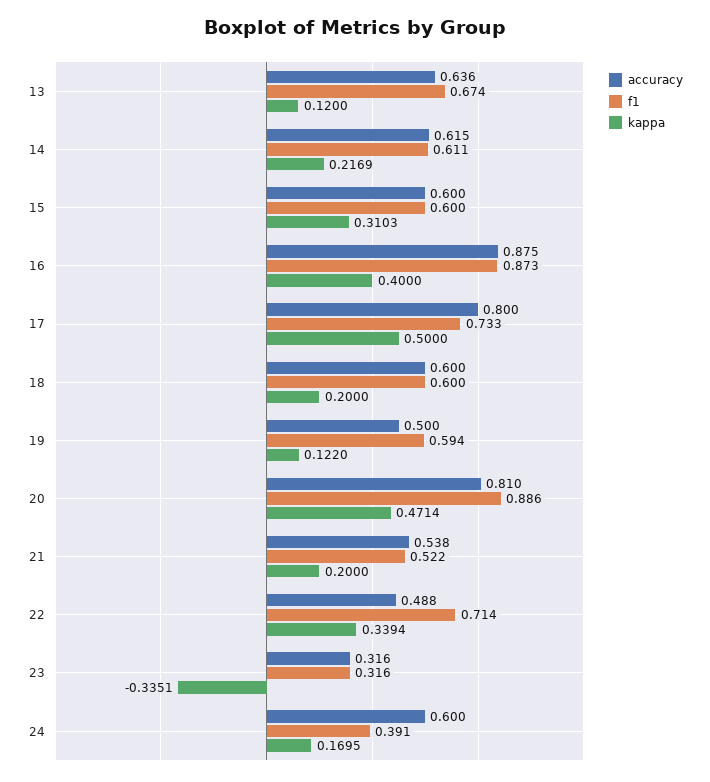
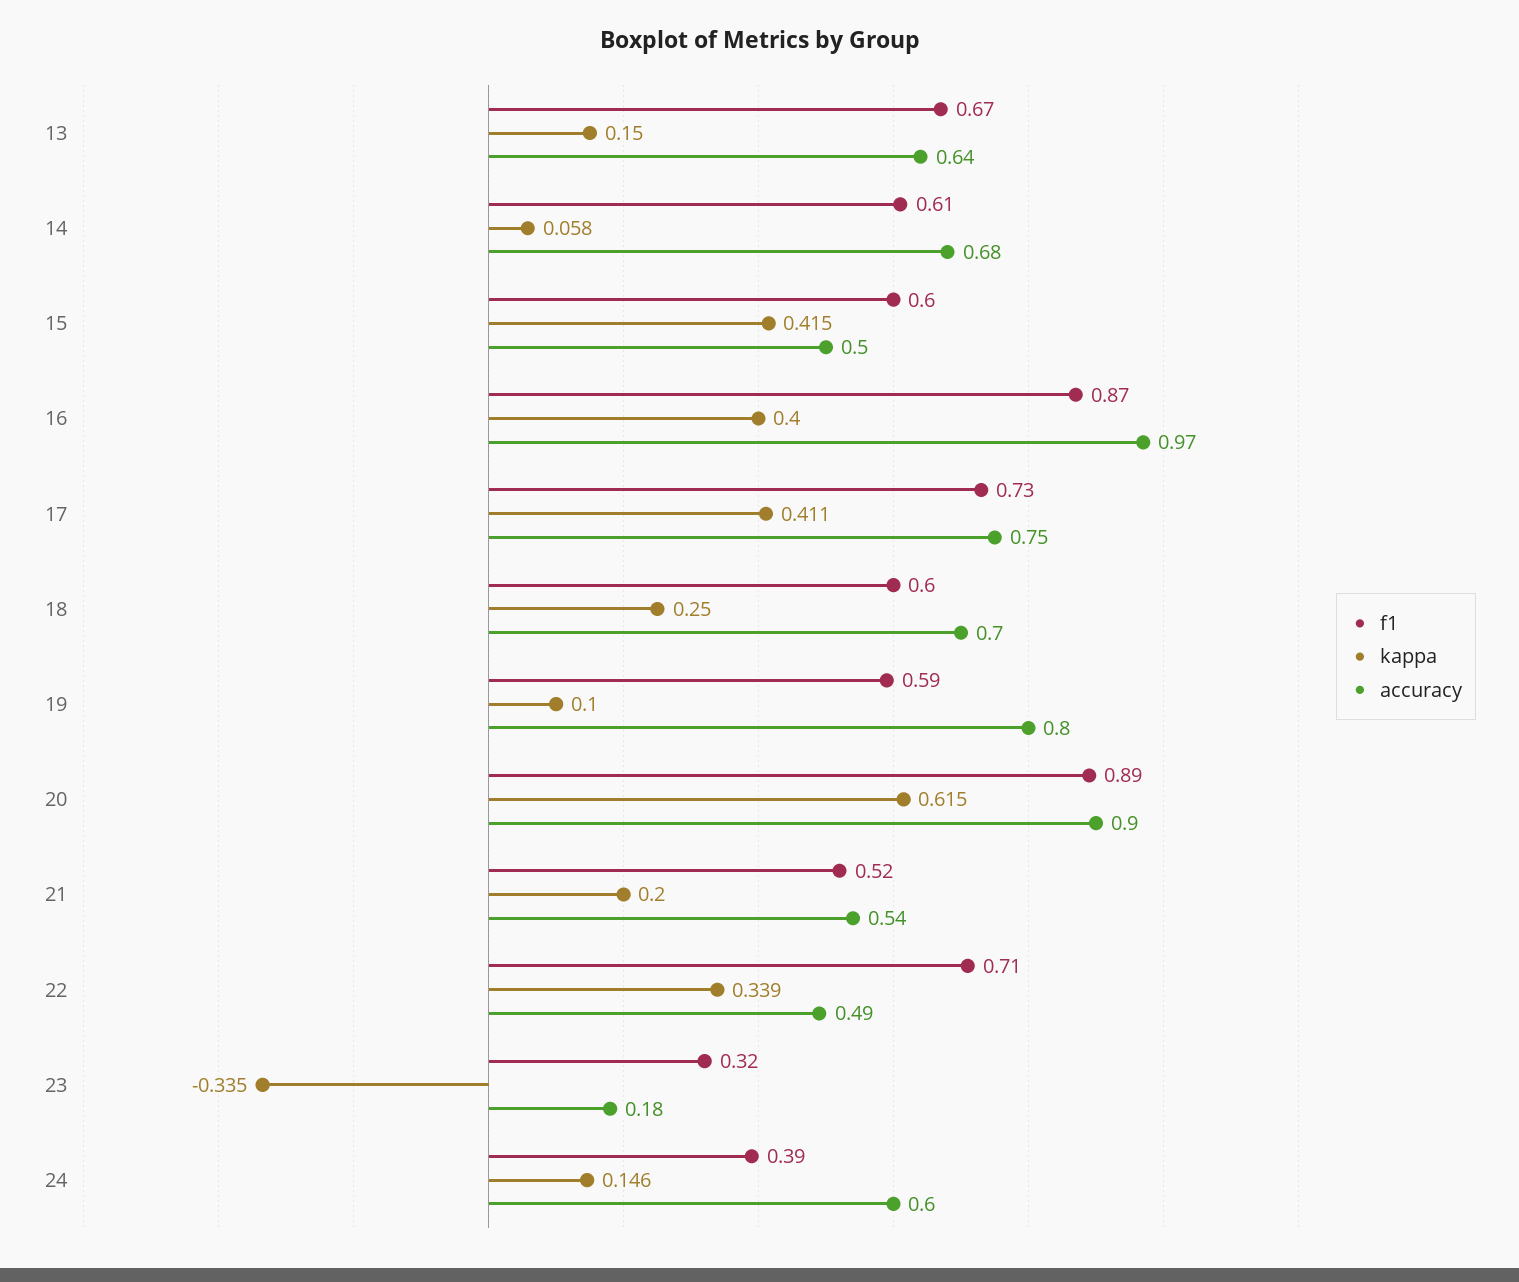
  {
    "accuracy": {
      "13": 0.636,
-     "14": 0.615,
+     "14": 0.68,
-     "15": 0.6,
+     "15": 0.5,
-     "16": 0.875,
+     "16": 0.97,
-     "17": 0.8,
+     "17": 0.75,
-     "18": 0.6,
+     "18": 0.7,
-     "19": 0.5,
+     "19": 0.8,
-     "20": 0.81,
+     "20": 0.9,
      "21": 0.538,
      "22": 0.488,
-     "23": 0.316,
+     "23": 0.18,
      "24": 0.6
    },
    "f1": {
      "13": 0.674,
      "14": 0.611,
      "15": 0.6,
      "16": 0.873,
      "17": 0.733,
      "18": 0.6,
      "19": 0.594,
      "20": 0.886,
      "21": 0.522,
      "22": 0.714,
      "23": 0.316,
      "24": 0.391
    },
    "kappa": {
-     "13": 0.12,
+     "13": 0.15,
-     "14": 0.2169,
+     "14": 0.058,
-     "15": 0.3103,
+     "15": 0.415,
      "16": 0.4,
-     "17": 0.5,
+     "17": 0.411,
-     "18": 0.2,
+     "18": 0.25,
-     "19": 0.122,
+     "19": 0.1,
-     "20": 0.4714,
+     "20": 0.615,
      "21": 0.2,
      "22": 0.3394,
      "23": -0.3351,
-     "24": 0.1695
+     "24": 0.146
    }
  }

